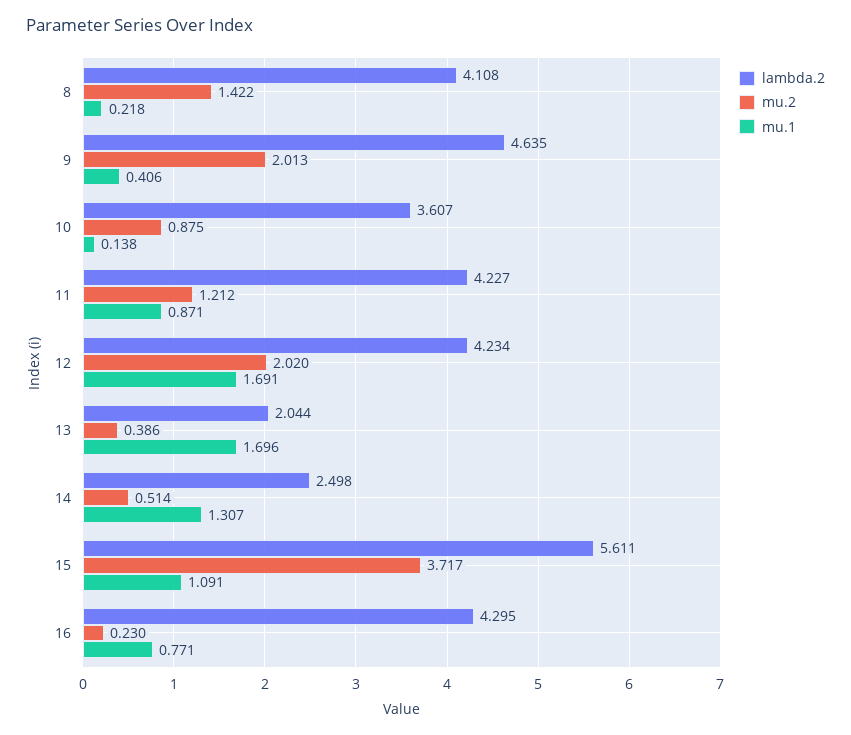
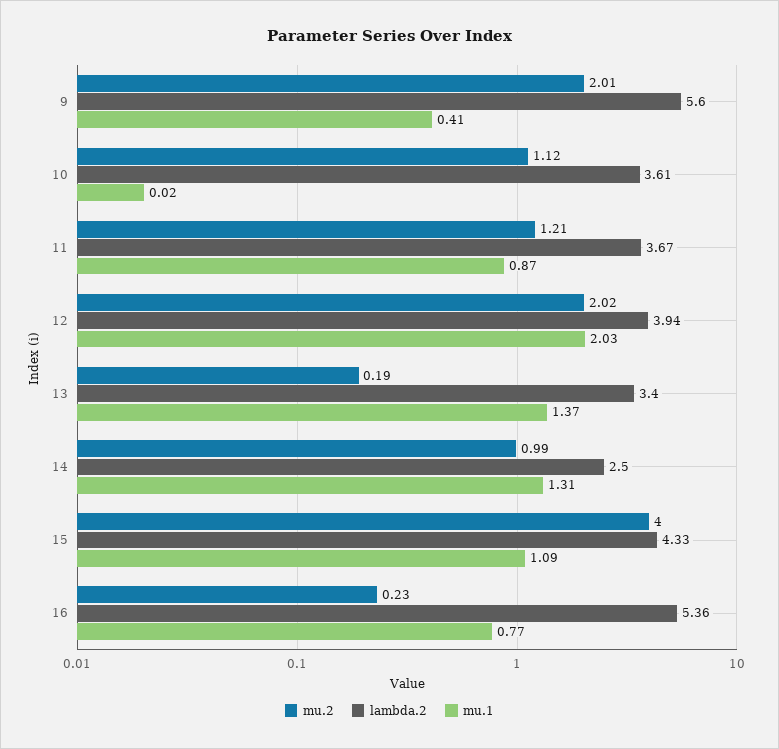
  {
    "lambda.2": {
-     "8": 4.108,
-     "9": 4.635,
+     "9": 5.6,
      "10": 3.607,
-     "11": 4.227,
+     "11": 3.67,
-     "12": 4.234,
+     "12": 3.94,
-     "13": 2.044,
+     "13": 3.4,
      "14": 2.498,
-     "15": 5.611,
+     "15": 4.33,
-     "16": 4.295
+     "16": 5.36
    },
    "mu.2": {
-     "8": 1.422,
      "9": 2.013,
-     "10": 0.875,
+     "10": 1.12,
      "11": 1.212,
      "12": 2.02,
-     "13": 0.386,
+     "13": 0.19,
-     "14": 0.514,
+     "14": 0.99,
-     "15": 3.717,
+     "15": 4,
      "16": 0.23
    },
    "mu.1": {
-     "8": 0.218,
      "9": 0.406,
-     "10": 0.138,
+     "10": 0.02,
      "11": 0.871,
-     "12": 1.691,
+     "12": 2.03,
-     "13": 1.696,
+     "13": 1.37,
      "14": 1.307,
      "15": 1.091,
      "16": 0.771
    }
  }

